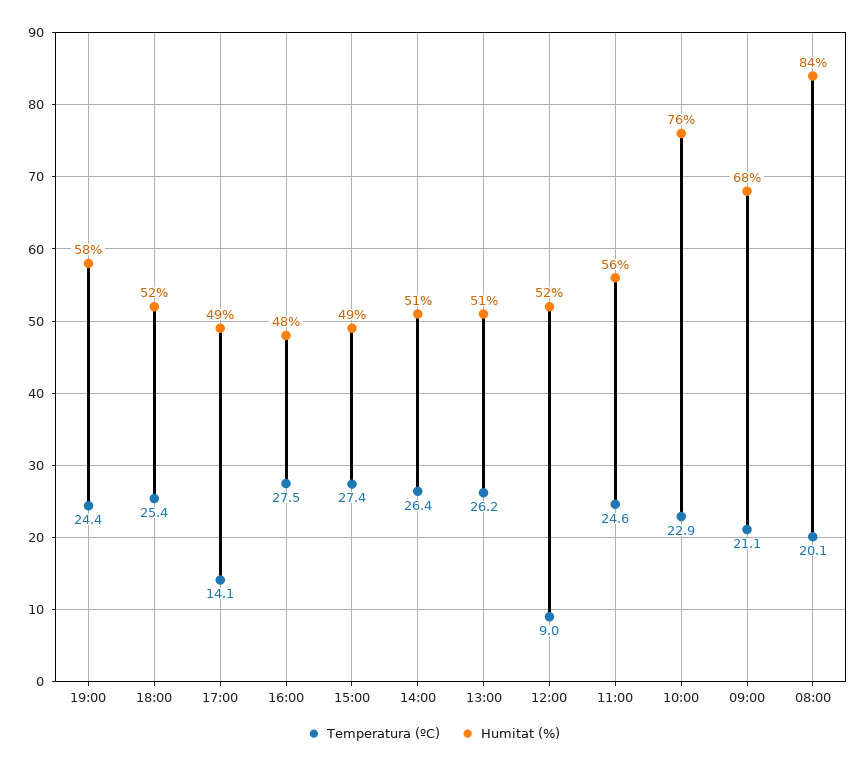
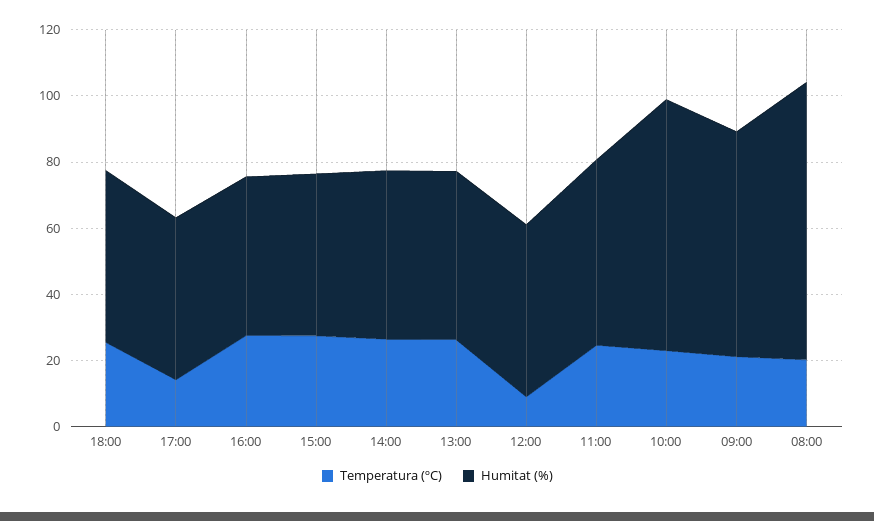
  {
    "Temperatura (ºC)": {
-     "19:00": 24.4,
      "18:00": 25.4,
      "17:00": 14.1,
      "16:00": 27.5,
      "15:00": 27.4,
      "14:00": 26.4,
      "13:00": 26.2,
      "12:00": 9,
      "11:00": 24.6,
      "10:00": 22.9,
      "09:00": 21.1,
      "08:00": 20.1
    },
    "Humitat (%)": {
-     "19:00": 58,
      "18:00": 52,
      "17:00": 49,
      "16:00": 48,
      "15:00": 49,
      "14:00": 51,
      "13:00": 51,
      "12:00": 52,
      "11:00": 56,
      "10:00": 76,
      "09:00": 68,
      "08:00": 84
    }
  }

